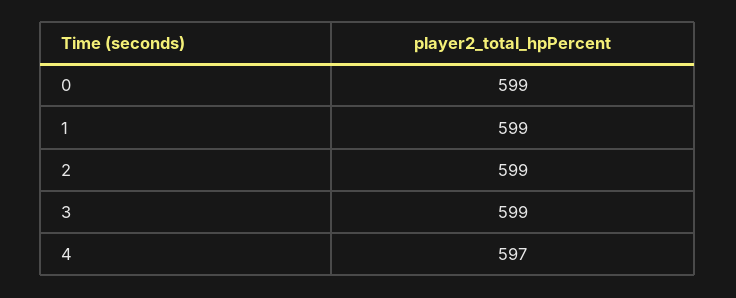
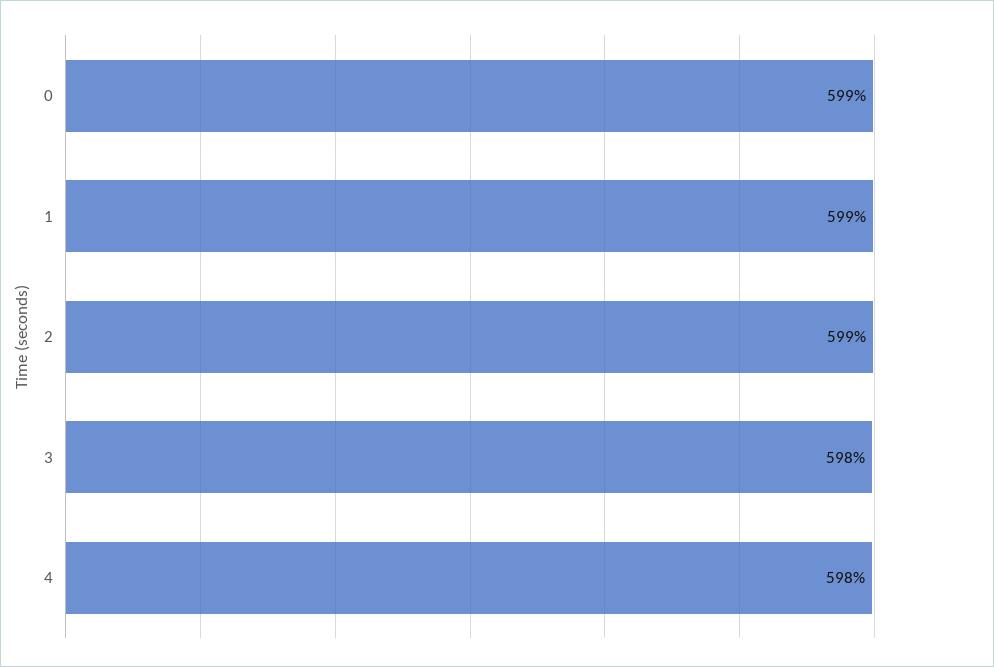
  {
    "0": 599,
    "1": 599,
    "2": 599,
-   "3": 599,
+   "3": 598,
-   "4": 597
+   "4": 598
  }

